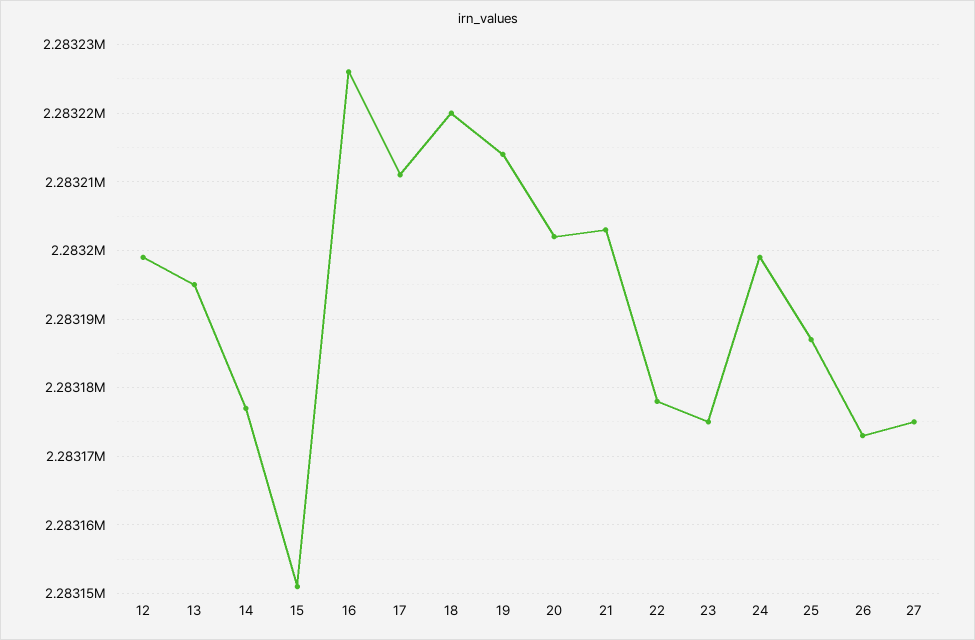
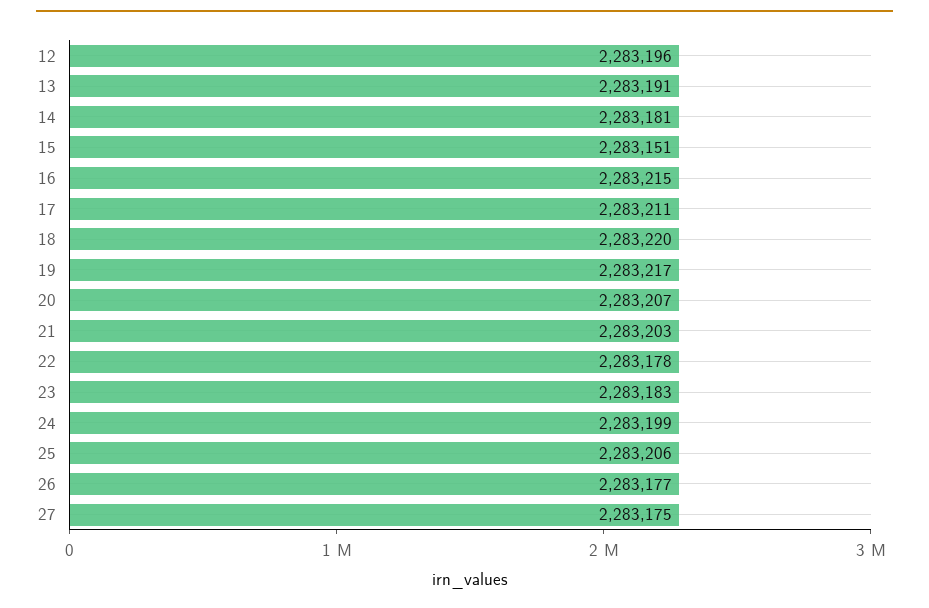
  {
-   "12": 2283199,
+   "12": 2283196,
-   "13": 2283195,
+   "13": 2283191,
-   "14": 2283177,
+   "14": 2283181,
    "15": 2283151,
-   "16": 2283226,
+   "16": 2283215,
    "17": 2283211,
    "18": 2283220,
-   "19": 2283214,
+   "19": 2283217,
-   "20": 2283202,
+   "20": 2283207,
    "21": 2283203,
    "22": 2283178,
-   "23": 2283175,
+   "23": 2283183,
    "24": 2283199,
-   "25": 2283187,
+   "25": 2283206,
-   "26": 2283173,
+   "26": 2283177,
    "27": 2283175
  }

